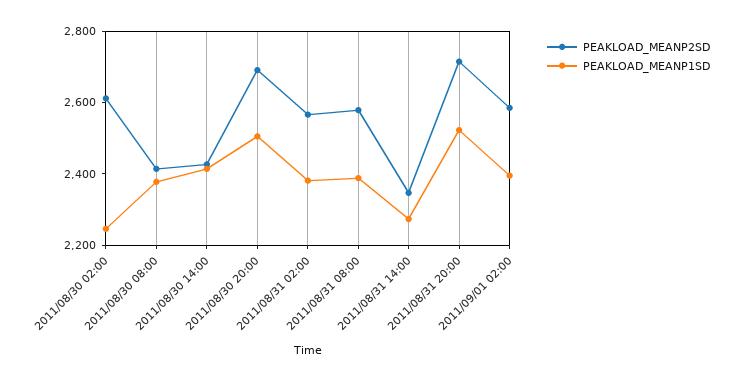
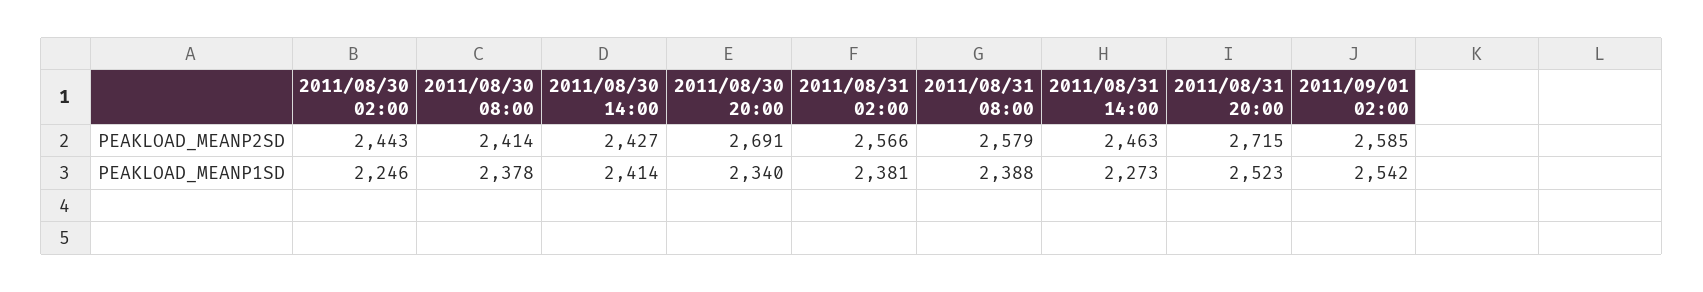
  {
    "PEAKLOAD_MEANP2SD": {
-     "2011/08/30 02:00": 2600,
+     "2011/08/30 02:00": 2443,
      "2011/08/30 08:00": 2414,
      "2011/08/30 14:00": 2427,
      "2011/08/30 20:00": 2691,
      "2011/08/31 02:00": 2566,
      "2011/08/31 08:00": 2579,
-     "2011/08/31 14:00": 2350,
+     "2011/08/31 14:00": 2463,
      "2011/08/31 20:00": 2715,
      "2011/09/01 02:00": 2585
    },
    "PEAKLOAD_MEANP1SD": {
      "2011/08/30 02:00": 2246,
      "2011/08/30 08:00": 2378,
      "2011/08/30 14:00": 2414,
-     "2011/08/30 20:00": 2500,
+     "2011/08/30 20:00": 2340,
      "2011/08/31 02:00": 2381,
      "2011/08/31 08:00": 2388,
      "2011/08/31 14:00": 2273,
      "2011/08/31 20:00": 2523,
-     "2011/09/01 02:00": 2400
+     "2011/09/01 02:00": 2542
    }
  }

